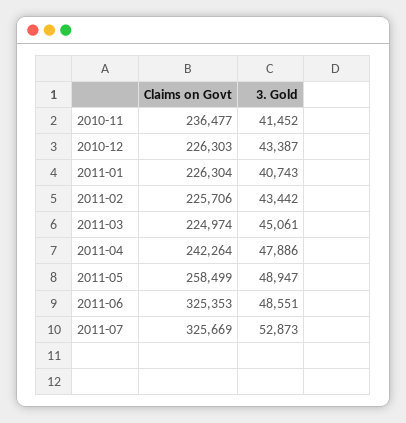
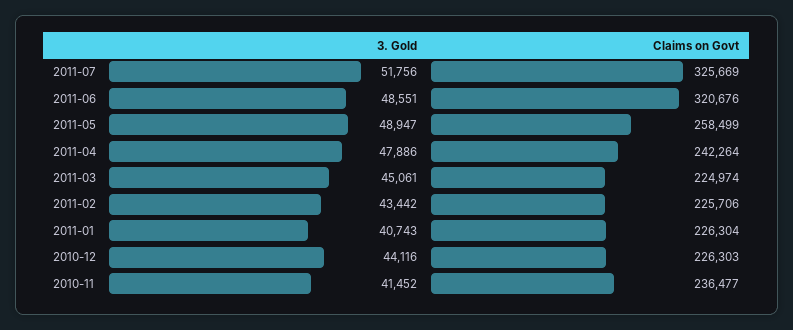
  {
    "Claims on Govt": {
      "2010-11": 236477,
      "2010-12": 226303,
      "2011-01": 226304,
      "2011-02": 225706,
      "2011-03": 224974,
      "2011-04": 242264,
      "2011-05": 258499,
-     "2011-06": 325353,
+     "2011-06": 320676,
      "2011-07": 325669
    },
    "3. Gold": {
      "2010-11": 41452,
-     "2010-12": 43387,
+     "2010-12": 44116,
      "2011-01": 40743,
      "2011-02": 43442,
      "2011-03": 45061,
      "2011-04": 47886,
      "2011-05": 48947,
      "2011-06": 48551,
-     "2011-07": 52873
+     "2011-07": 51756
    }
  }

